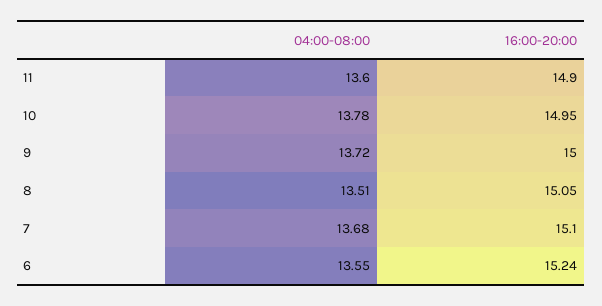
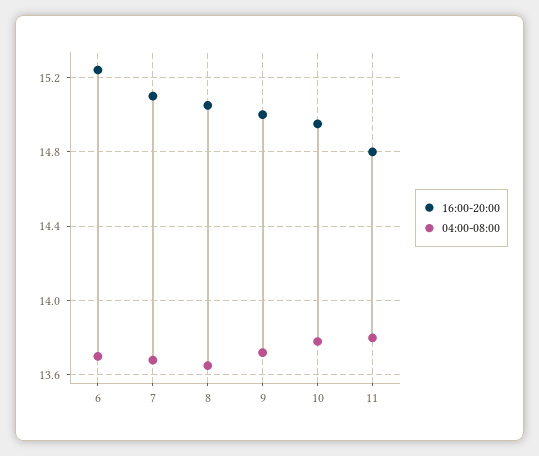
  {
    "04:00-08:00": {
-     "11": 13.6,
+     "11": 13.8,
      "10": 13.78,
      "9": 13.72,
-     "8": 13.51,
+     "8": 13.65,
      "7": 13.68,
-     "6": 13.55
+     "6": 13.7
    },
    "16:00-20:00": {
-     "11": 14.9,
+     "11": 14.8,
      "10": 14.95,
      "9": 15,
      "8": 15.05,
      "7": 15.1,
      "6": 15.24
    }
  }

